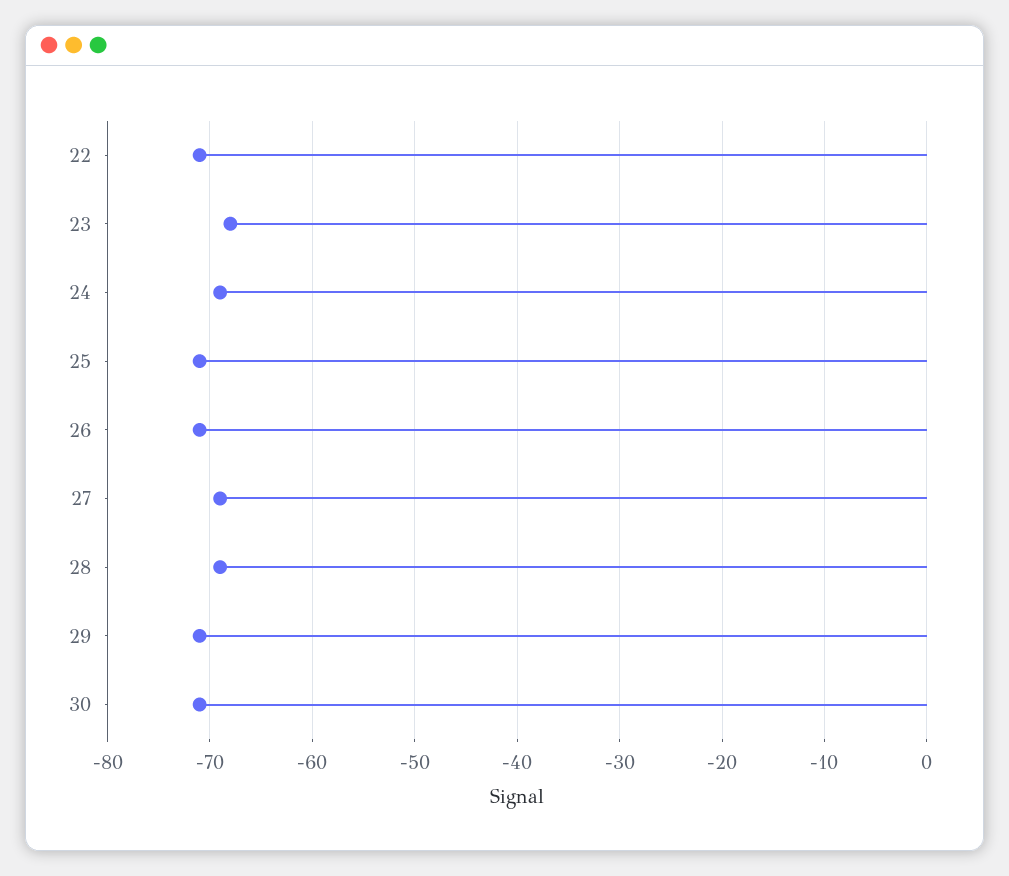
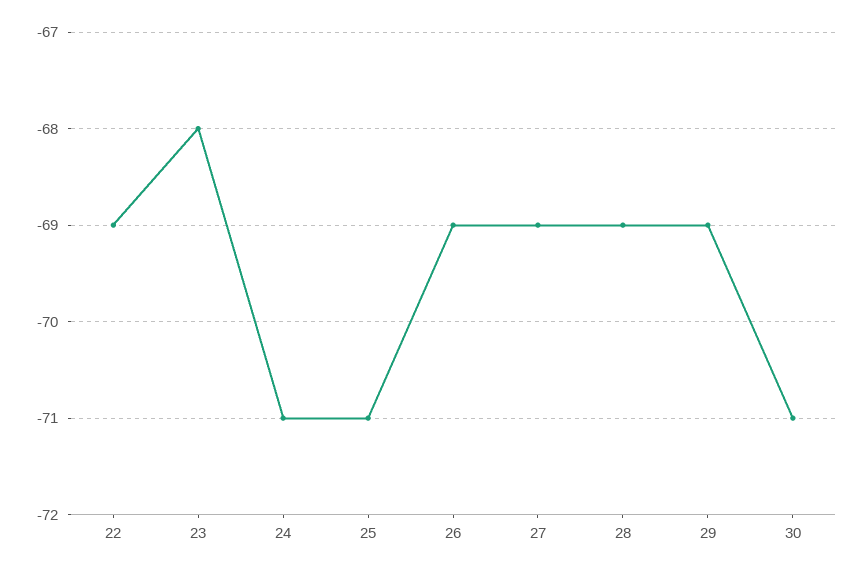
  {
-   "22": -71,
+   "22": -69,
    "23": -68,
-   "24": -69,
+   "24": -71,
    "25": -71,
-   "26": -71,
+   "26": -69,
    "27": -69,
    "28": -69,
-   "29": -71,
+   "29": -69,
    "30": -71
  }

